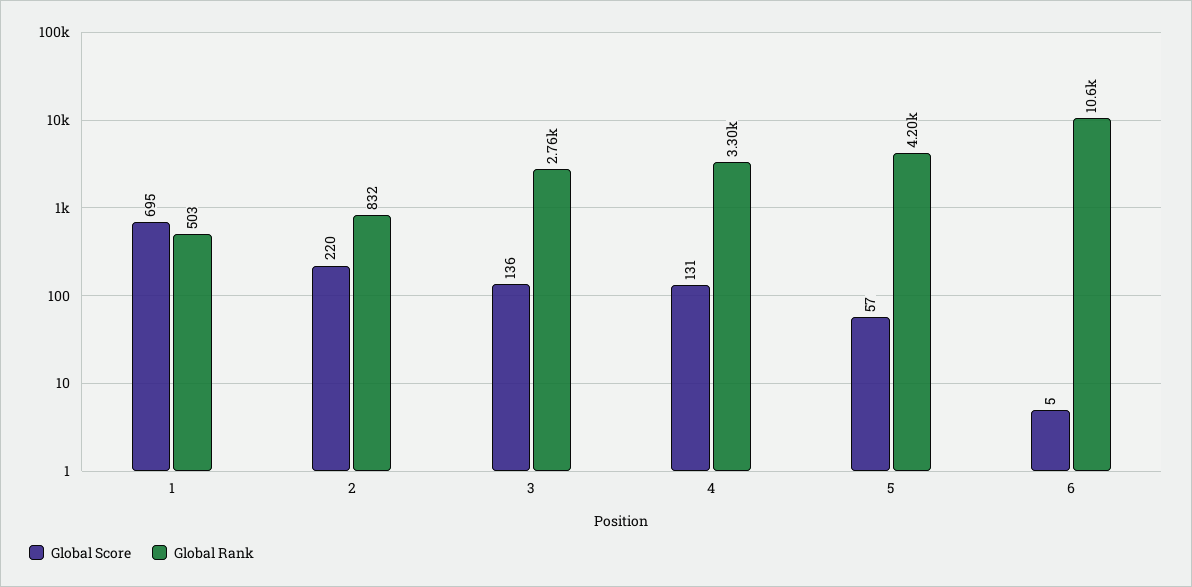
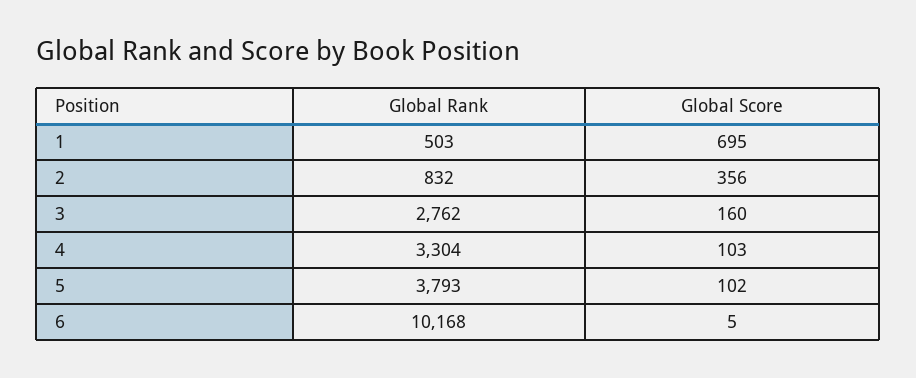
  {
    "Global Score": {
      "1": 695,
-     "2": 220,
+     "2": 356,
-     "3": 136,
+     "3": 160,
-     "4": 131,
+     "4": 103,
-     "5": 57,
+     "5": 102,
      "6": 5
    },
    "Global Rank": {
      "1": 503,
      "2": 832,
      "3": 2762,
      "4": 3304,
-     "5": 4200,
+     "5": 3793,
-     "6": 10600
+     "6": 10168
    }
  }

